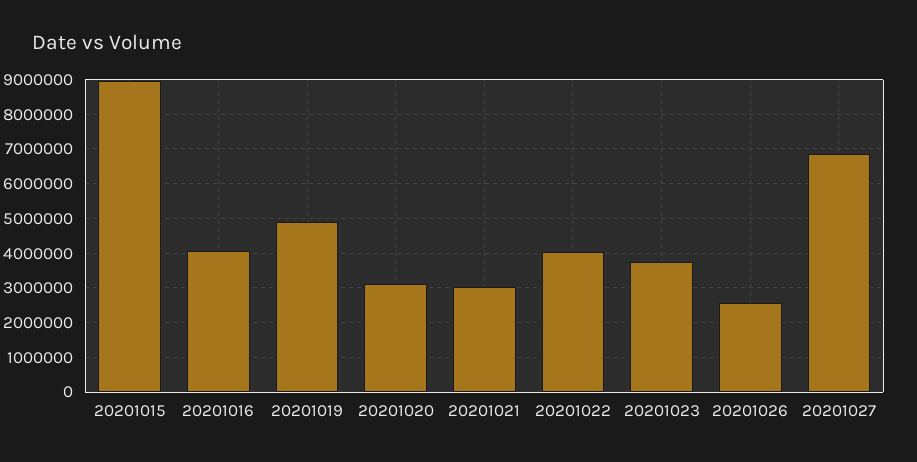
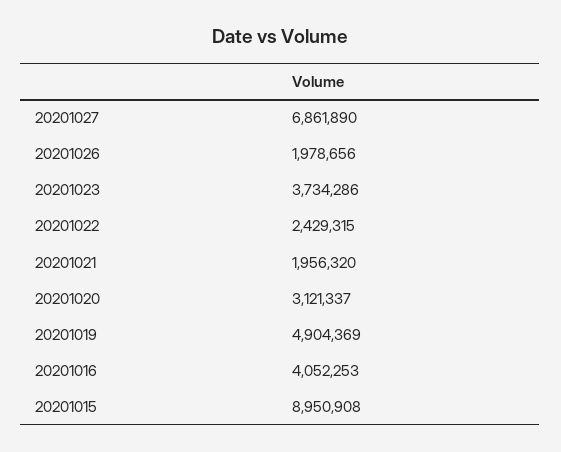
  {
    "20201015": 8950908,
    "20201016": 4052253,
    "20201019": 4904369,
    "20201020": 3121337,
-   "20201021": 3000000,
+   "20201021": 1956320,
-   "20201022": 4000000,
+   "20201022": 2429315,
    "20201023": 3734286,
-   "20201026": 2600000,
+   "20201026": 1978656,
    "20201027": 6861890
  }

